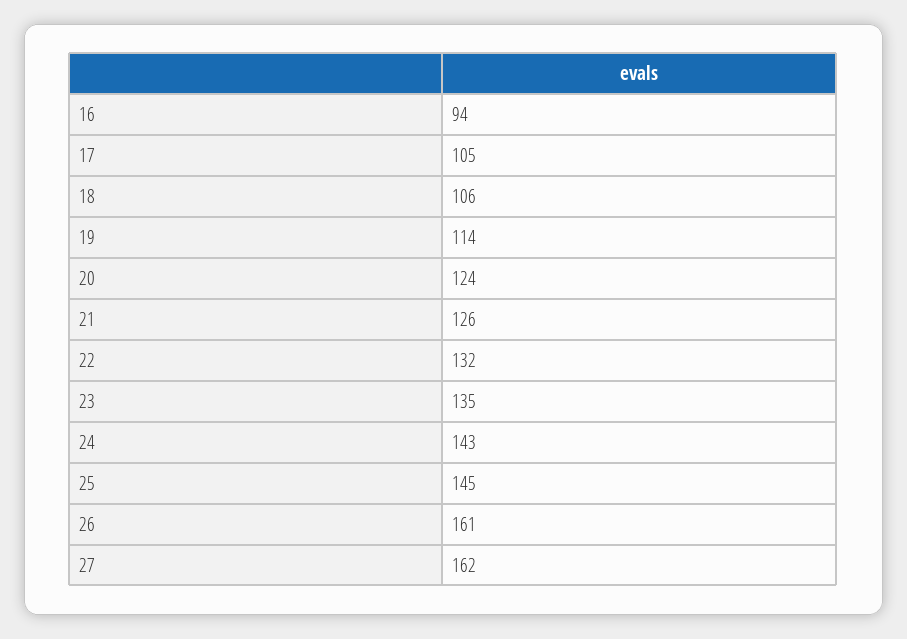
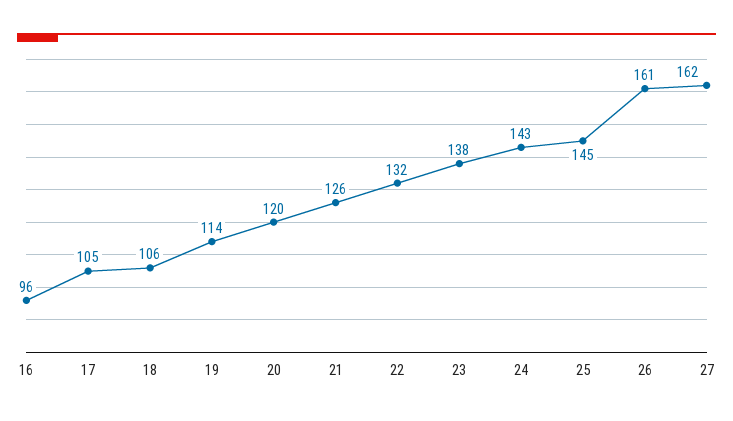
  {
-   "16": 94,
+   "16": 96,
    "17": 105,
    "18": 106,
    "19": 114,
-   "20": 124,
+   "20": 120,
    "21": 126,
    "22": 132,
-   "23": 135,
+   "23": 138,
    "24": 143,
    "25": 145,
    "26": 161,
    "27": 162
  }

